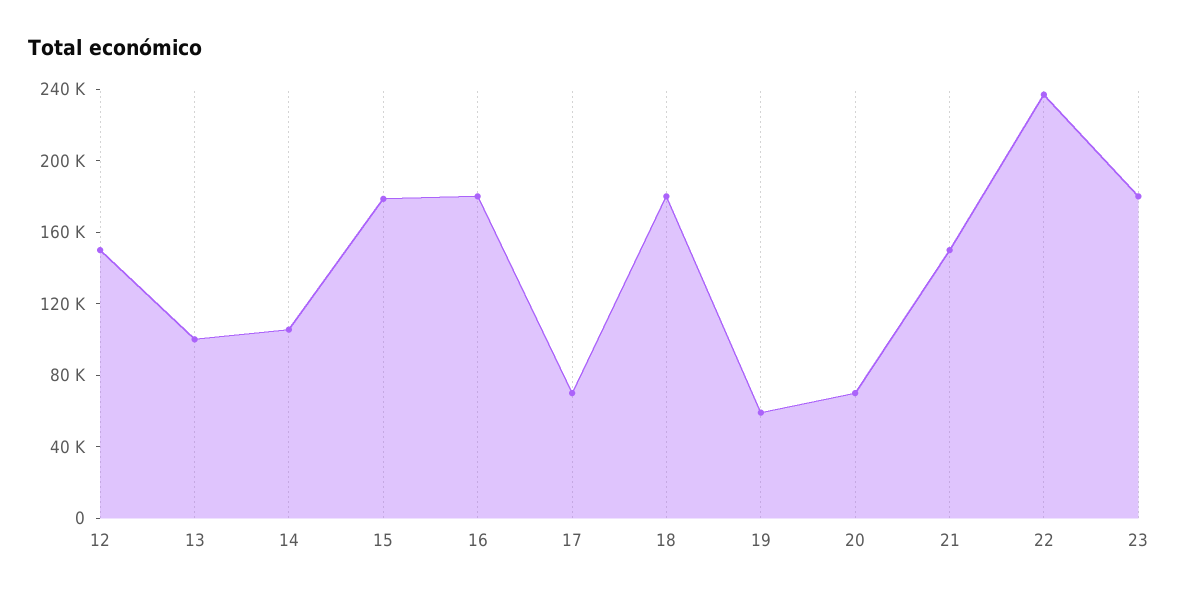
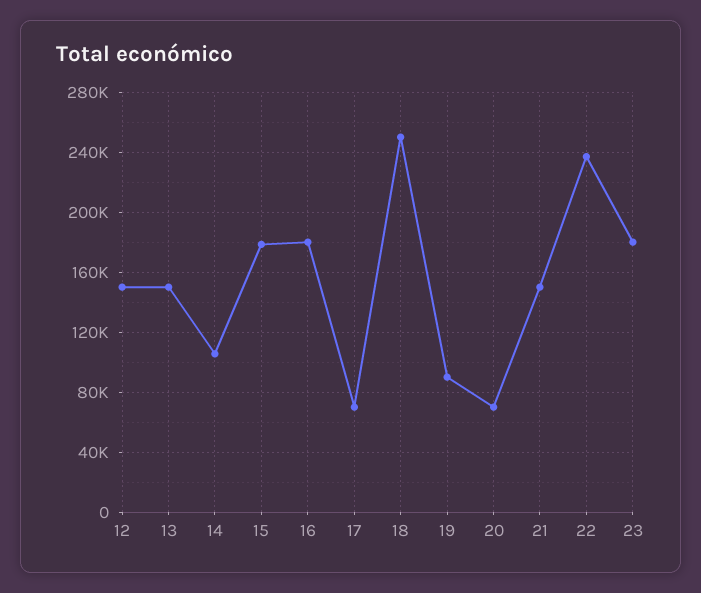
  {
    "12": 150000,
-   "13": 100000,
+   "13": 150000,
    "14": 105000,
    "15": 180000,
    "16": 180000,
    "17": 70000,
-   "18": 180000,
+   "18": 250000,
-   "19": 60000,
+   "19": 90000,
    "20": 70000,
    "21": 150000,
    "22": 235000,
    "23": 180000
  }

